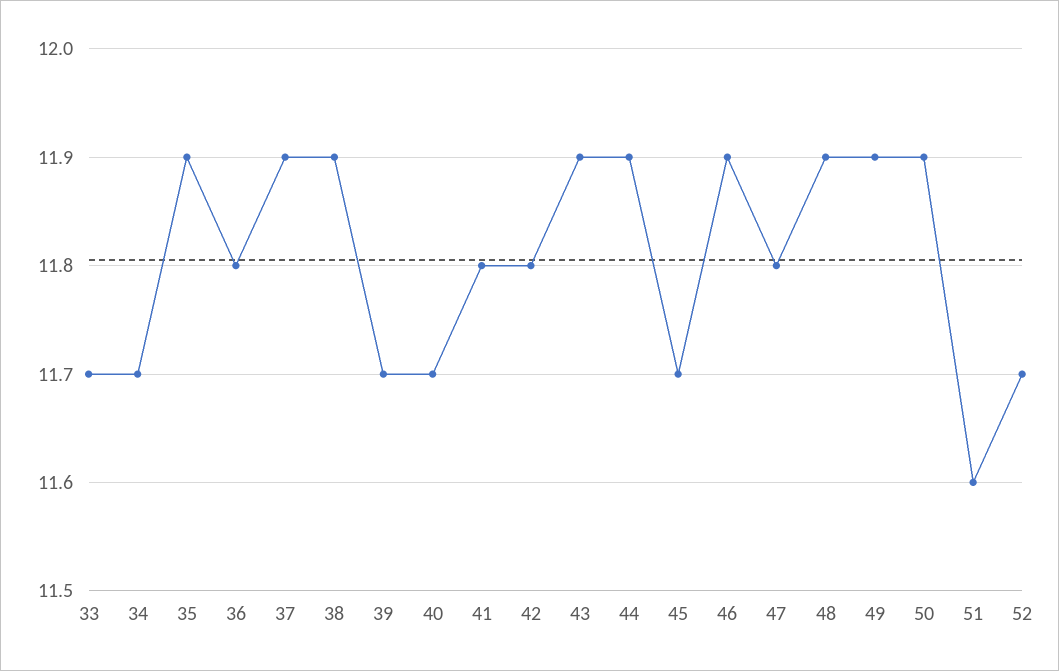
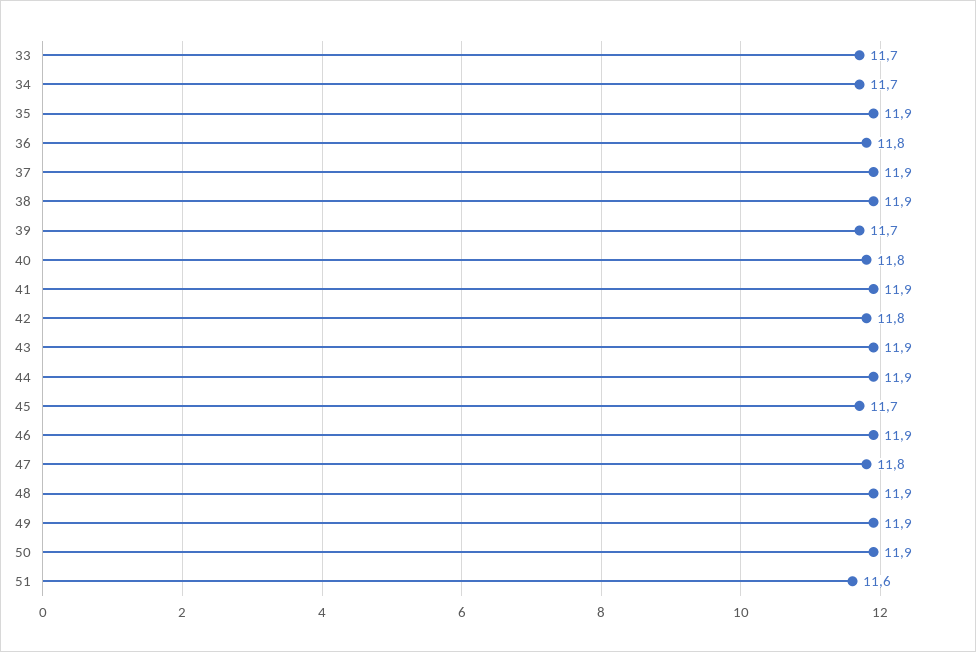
  {
    "33": 11.7,
    "34": 11.7,
    "35": 11.9,
    "36": 11.8,
    "37": 11.9,
    "38": 11.9,
    "39": 11.7,
-   "40": 11.7,
+   "40": 11.8,
-   "41": 11.8,
+   "41": 11.9,
    "42": 11.8,
    "43": 11.9,
    "44": 11.9,
    "45": 11.7,
    "46": 11.9,
    "47": 11.8,
    "48": 11.9,
    "49": 11.9,
    "50": 11.9,
-   "51": 11.6,
+   "51": 11.6
-   "52": 11.7
  }

